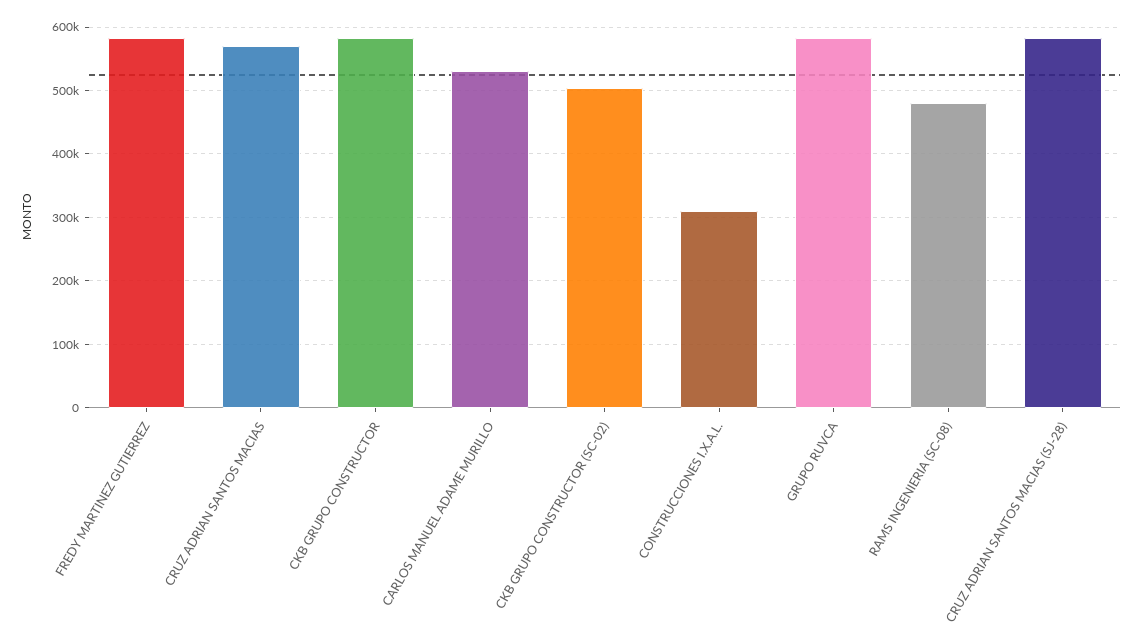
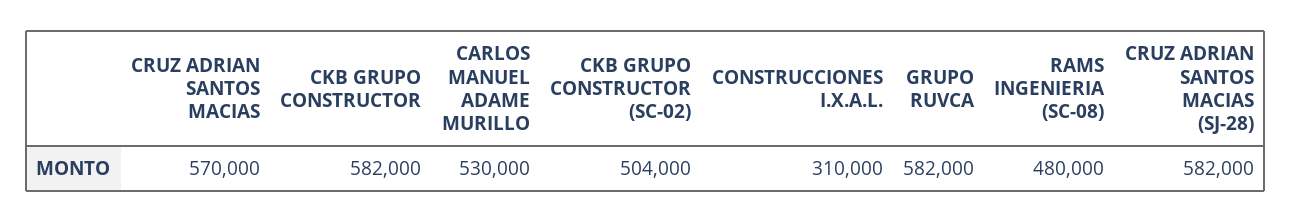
  {
-   "FREDY MARTINEZ GUTIERREZ": 580000,
    "CRUZ ADRIAN SANTOS MACIAS": 570000,
    "CKB GRUPO CONSTRUCTOR": 582000,
    "CARLOS MANUEL ADAME MURILLO": 530000,
    "CKB GRUPO CONSTRUCTOR (SC-02)": 504000,
    "CONSTRUCCIONES I.X.A.L.": 310000,
    "GRUPO RUVCA": 582000,
    "RAMS INGENIERIA (SC-08)": 480000,
    "CRUZ ADRIAN SANTOS MACIAS (SJ-28)": 582000
  }

